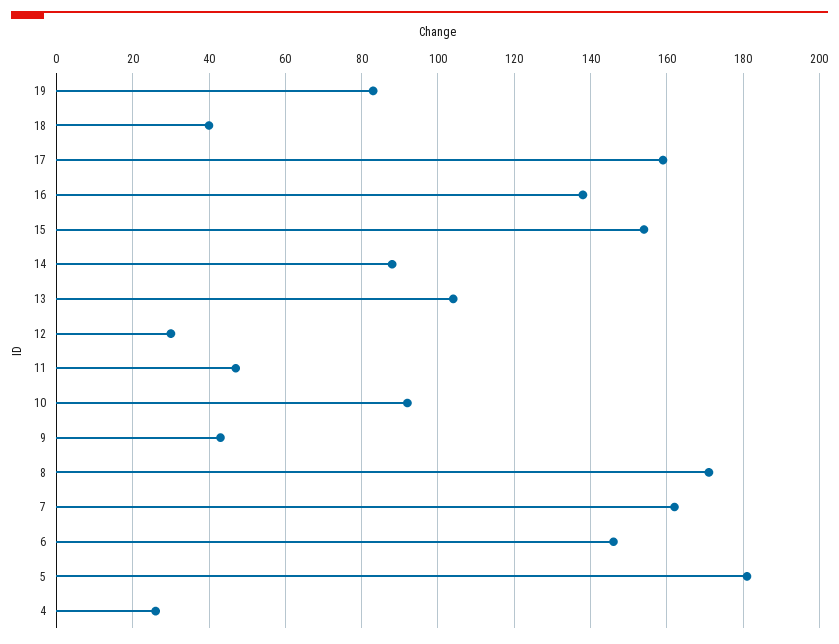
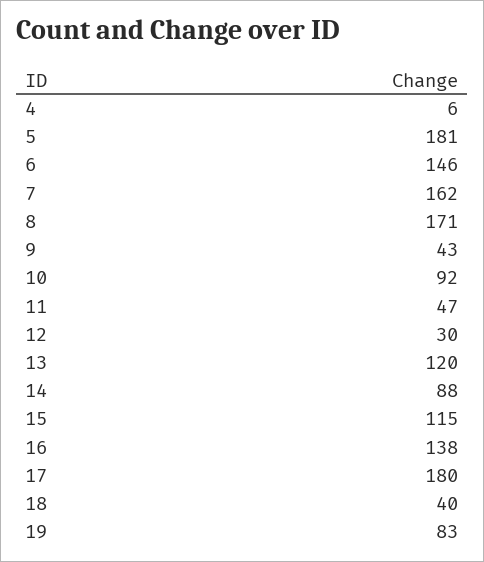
  {
    "19": 83,
    "18": 40,
-   "17": 160,
+   "17": 180,
    "16": 138,
-   "15": 155,
+   "15": 115,
    "14": 88,
-   "13": 105,
+   "13": 120,
    "12": 30,
    "11": 47,
    "10": 92,
    "9": 43,
    "8": 171,
    "7": 162,
    "6": 146,
    "5": 181,
-   "4": 25
+   "4": 6
  }

